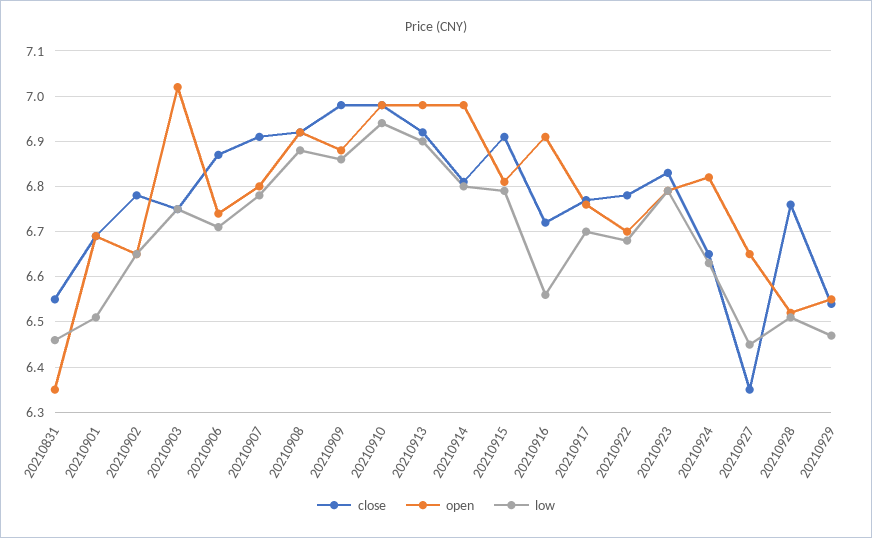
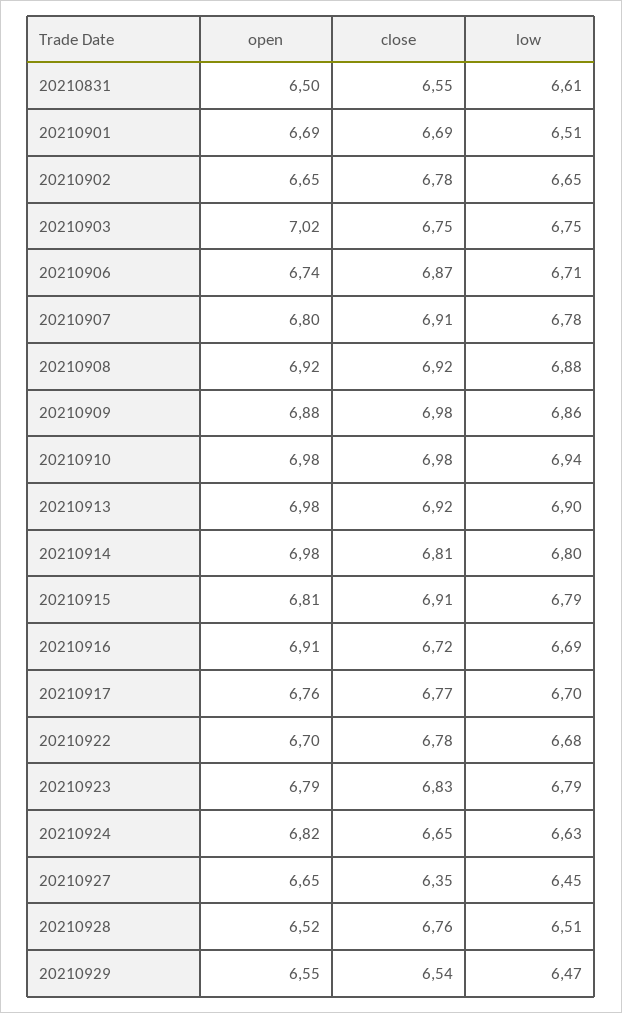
  {
    "close": {
      "20210831": 6.55,
      "20210901": 6.69,
      "20210902": 6.78,
      "20210903": 6.75,
      "20210906": 6.87,
      "20210907": 6.91,
      "20210908": 6.92,
      "20210909": 6.98,
      "20210910": 6.98,
      "20210913": 6.92,
      "20210914": 6.81,
      "20210915": 6.91,
      "20210916": 6.72,
      "20210917": 6.77,
      "20210922": 6.78,
      "20210923": 6.83,
      "20210924": 6.65,
      "20210927": 6.35,
      "20210928": 6.76,
      "20210929": 6.54
    },
    "open": {
-     "20210831": 6.35,
+     "20210831": 6.5,
      "20210901": 6.69,
      "20210902": 6.65,
      "20210903": 7.02,
      "20210906": 6.74,
      "20210907": 6.8,
      "20210908": 6.92,
      "20210909": 6.88,
      "20210910": 6.98,
      "20210913": 6.98,
      "20210914": 6.98,
      "20210915": 6.81,
      "20210916": 6.91,
      "20210917": 6.76,
      "20210922": 6.7,
      "20210923": 6.79,
      "20210924": 6.82,
      "20210927": 6.65,
      "20210928": 6.52,
      "20210929": 6.55
    },
    "low": {
-     "20210831": 6.45,
+     "20210831": 6.61,
      "20210901": 6.51,
      "20210902": 6.65,
      "20210903": 6.75,
      "20210906": 6.71,
      "20210907": 6.78,
      "20210908": 6.88,
      "20210909": 6.86,
      "20210910": 6.94,
      "20210913": 6.9,
      "20210914": 6.8,
      "20210915": 6.79,
-     "20210916": 6.55,
+     "20210916": 6.69,
      "20210917": 6.7,
      "20210922": 6.68,
      "20210923": 6.79,
      "20210924": 6.63,
      "20210927": 6.45,
      "20210928": 6.51,
      "20210929": 6.47
    }
  }

